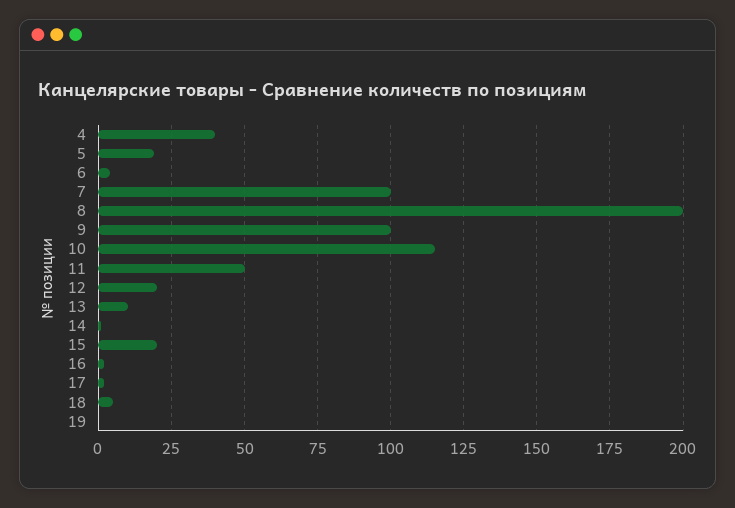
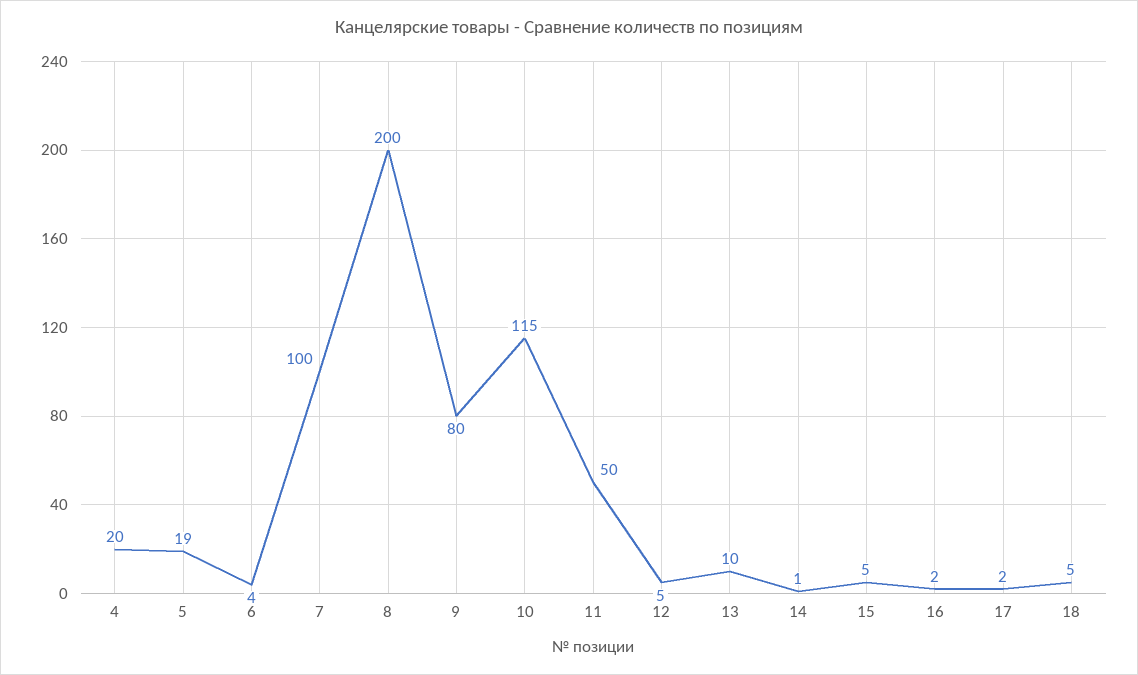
  {
-   "4": 40,
+   "4": 20,
    "5": 19,
    "6": 4,
    "7": 100,
    "8": 200,
-   "9": 100,
+   "9": 80,
    "10": 115,
    "11": 50,
-   "12": 20,
+   "12": 5,
    "13": 10,
    "14": 1,
-   "15": 20,
+   "15": 5,
    "16": 2,
    "17": 2,
-   "18": 5,
+   "18": 5
-   "19": 0
  }

